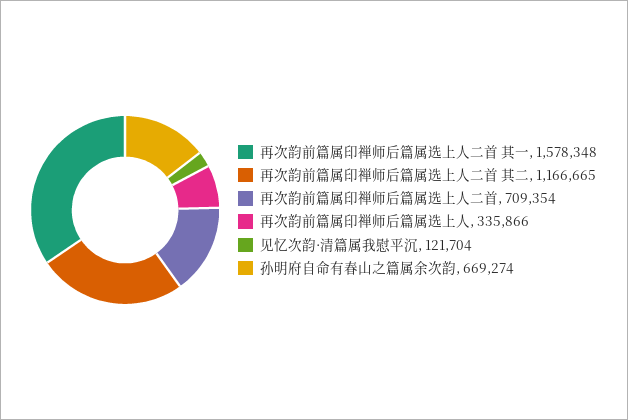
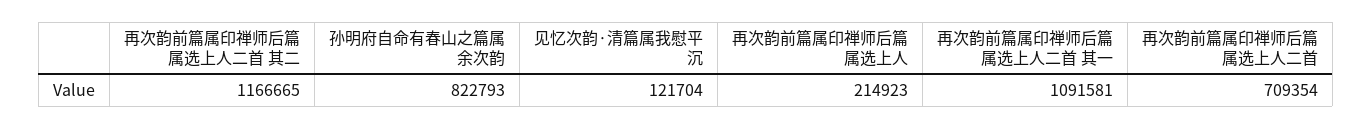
  {
-   "再次韵前篇属印禅师后篇属选上人二首 其一": 1578348,
+   "再次韵前篇属印禅师后篇属选上人二首 其一": 1091581,
    "再次韵前篇属印禅师后篇属选上人二首 其二": 1166665,
    "再次韵前篇属印禅师后篇属选上人二首": 709354,
-   "再次韵前篇属印禅师后篇属选上人": 335866,
+   "再次韵前篇属印禅师后篇属选上人": 214923,
    "见忆次韵·清篇属我慰平沉": 121704,
-   "孙明府自命有春山之篇属余次韵": 669274
+   "孙明府自命有春山之篇属余次韵": 822793
  }

